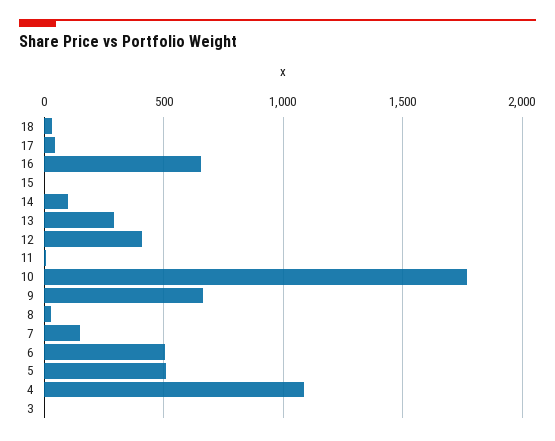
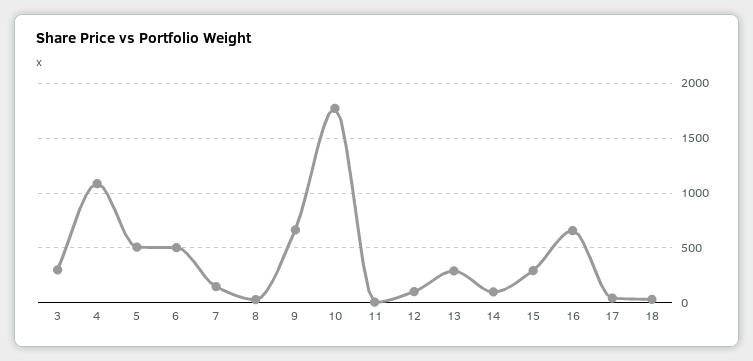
  {
    "18": 50,
    "17": 50,
    "16": 650,
-   "15": 0,
+   "15": 300,
    "14": 100,
    "13": 300,
-   "12": 400,
+   "12": 100,
    "11": 0,
    "10": 1750,
    "9": 650,
    "8": 50,
    "7": 150,
    "6": 500,
    "5": 500,
    "4": 1100,
-   "3": 0
+   "3": 300
  }

